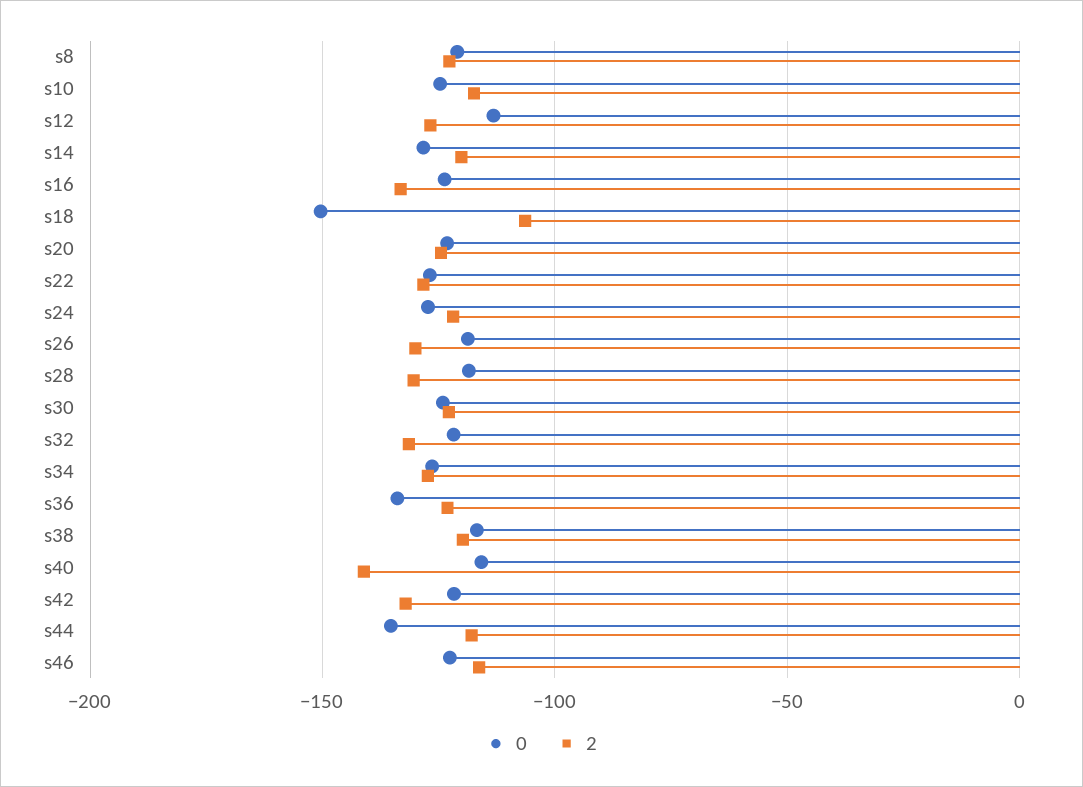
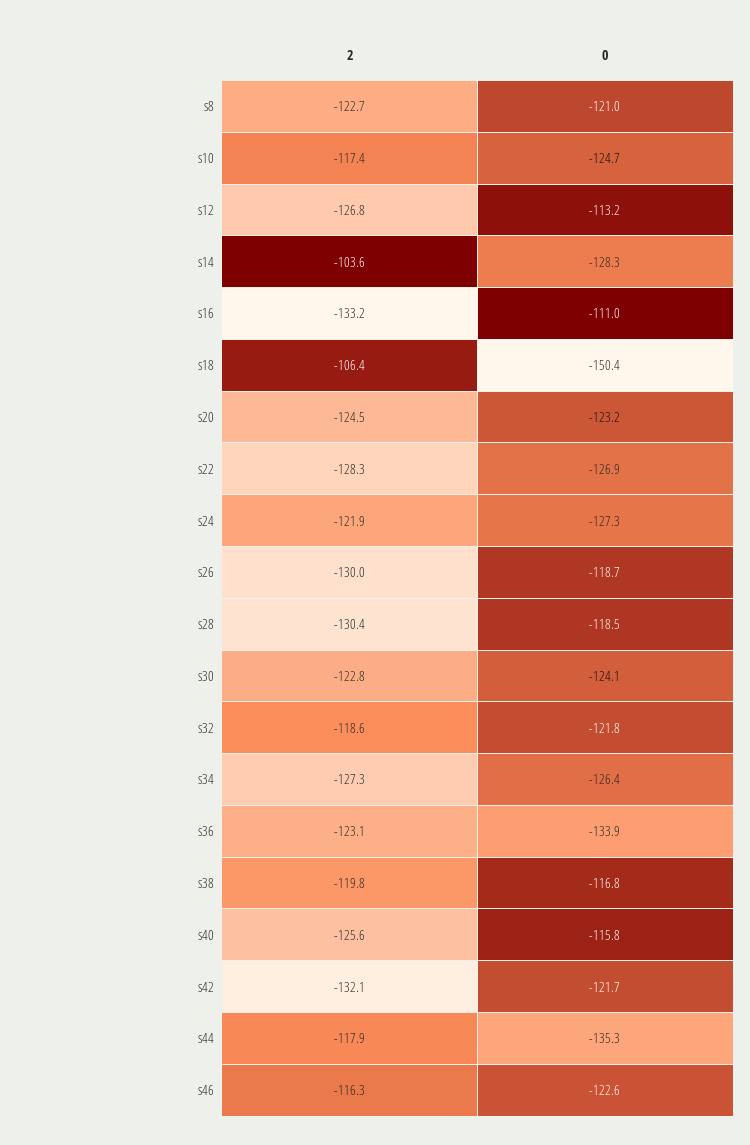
  {
    "0": {
      "s8": -121,
      "s10": -124.7,
      "s12": -113.2,
      "s14": -128.3,
-     "s16": -125,
+     "s16": -111,
      "s18": -150.4,
      "s20": -123.2,
      "s22": -126.9,
      "s24": -127.3,
      "s26": -118.7,
      "s28": -118.5,
      "s30": -124.1,
      "s32": -121.8,
      "s34": -126.4,
      "s36": -133.9,
      "s38": -116.8,
      "s40": -115.8,
      "s42": -121.7,
      "s44": -135.3,
      "s46": -122.6
    },
    "2": {
      "s8": -122.7,
      "s10": -117.4,
      "s12": -126.8,
-     "s14": -120,
+     "s14": -103.6,
      "s16": -133.2,
      "s18": -106.4,
      "s20": -124.5,
      "s22": -128.3,
      "s24": -121.9,
      "s26": -130,
      "s28": -130.4,
      "s30": -122.8,
-     "s32": -130,
+     "s32": -118.6,
      "s34": -127.3,
      "s36": -123.1,
      "s38": -119.8,
-     "s40": -140,
+     "s40": -125.6,
      "s42": -132.1,
      "s44": -117.9,
      "s46": -116.3
    }
  }

